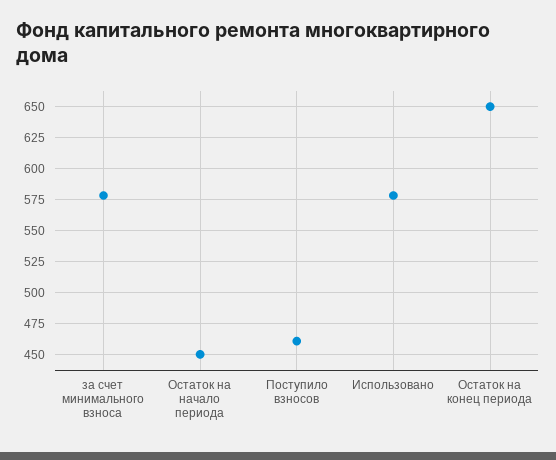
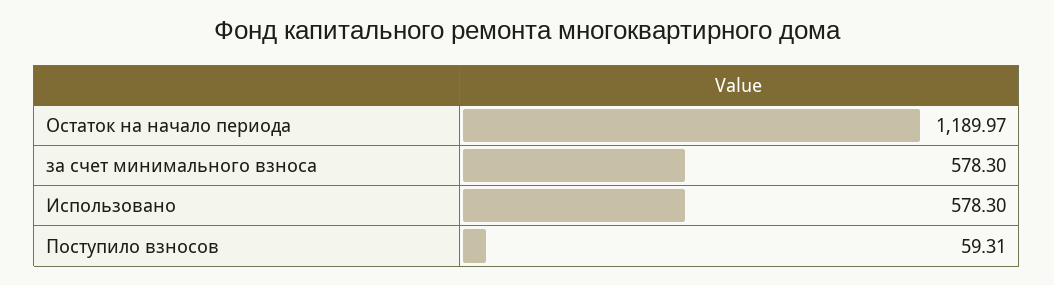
  {
    "за счет минимального взноса": 578.3,
-   "Остаток на начало периода": 450,
+   "Остаток на начало периода": 1189.97,
-   "Поступило взносов": 460,
+   "Поступило взносов": 59.31,
-   "Использовано": 578.3,
+   "Использовано": 578.3
-   "Остаток на конец периода": 650
  }

